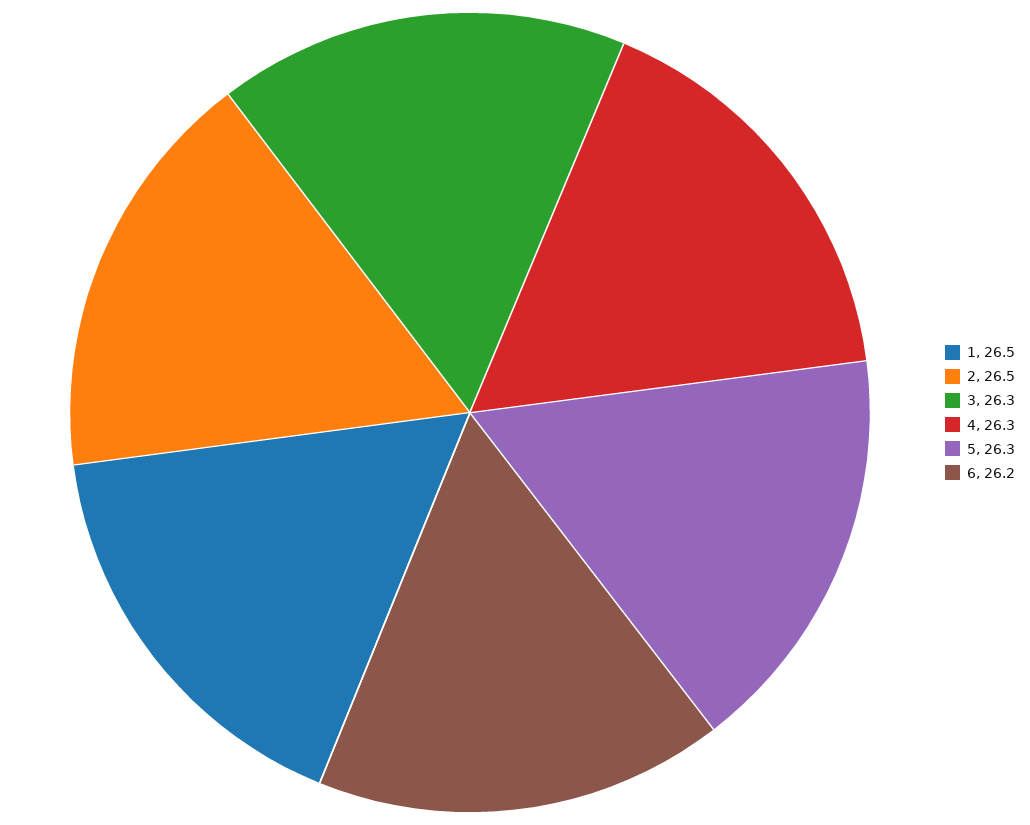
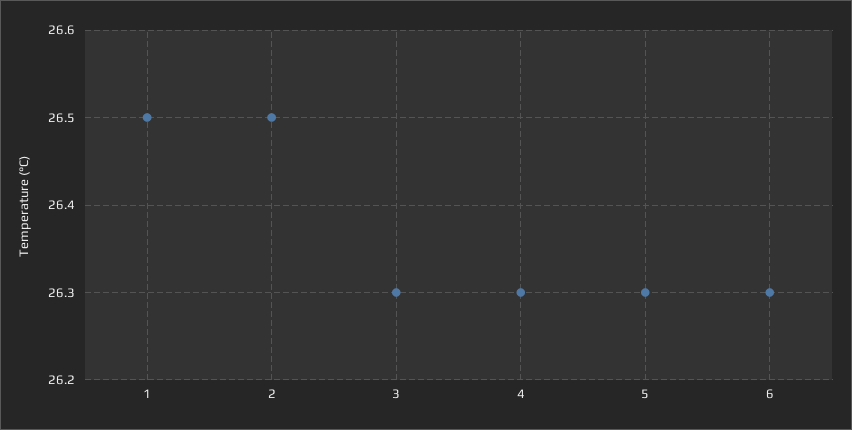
  {
    "1": 26.5,
    "2": 26.5,
    "3": 26.3,
    "4": 26.3,
    "5": 26.3,
-   "6": 26.2
+   "6": 26.3
  }

